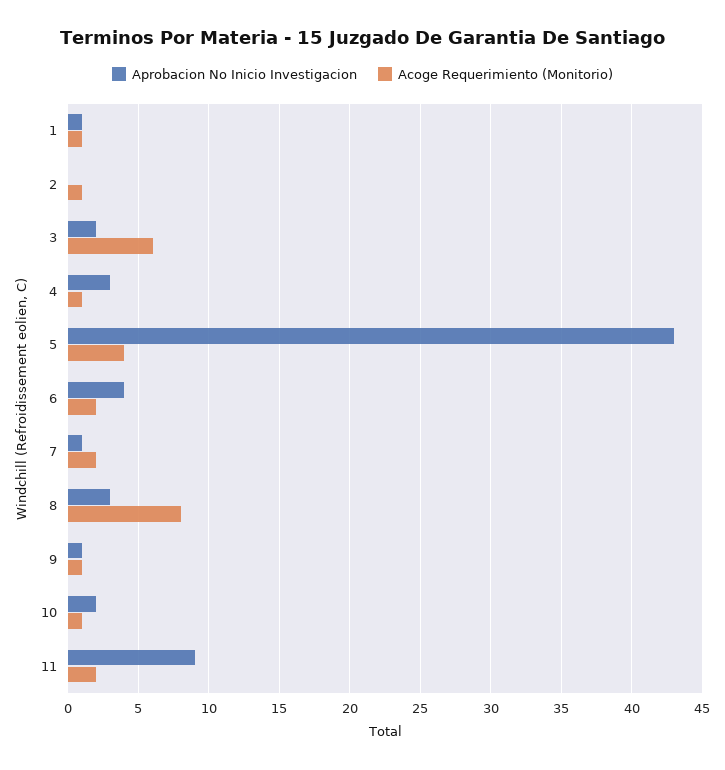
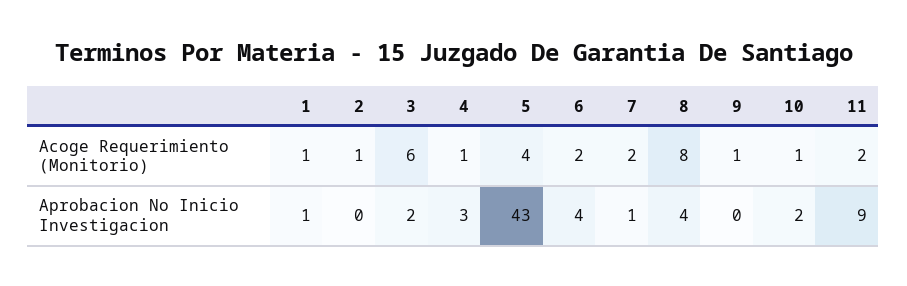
  {
    "Aprobacion No Inicio Investigacion": {
      "1": 1,
      "2": 0,
      "3": 2,
      "4": 3,
      "5": 43,
      "6": 4,
      "7": 1,
-     "8": 3,
+     "8": 4,
-     "9": 1,
+     "9": 0,
      "10": 2,
      "11": 9
    },
    "Acoge Requerimiento (Monitorio)": {
      "1": 1,
      "2": 1,
      "3": 6,
      "4": 1,
      "5": 4,
      "6": 2,
      "7": 2,
      "8": 8,
      "9": 1,
      "10": 1,
      "11": 2
    }
  }

